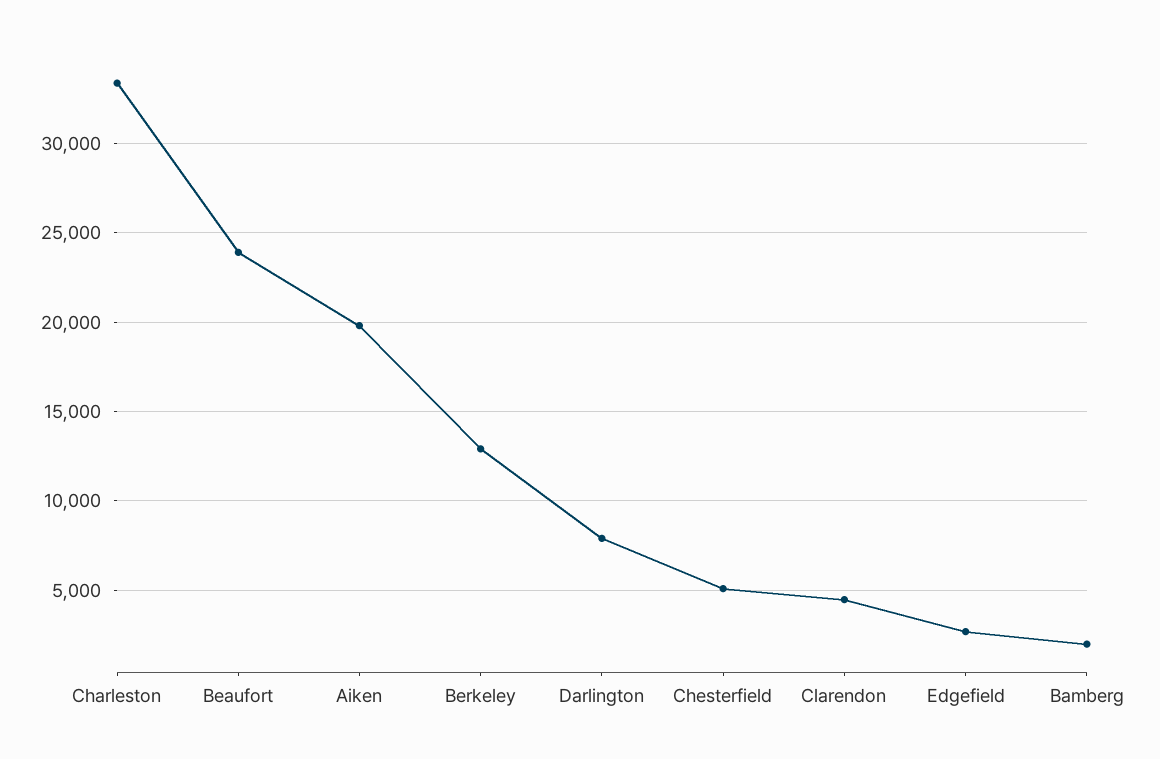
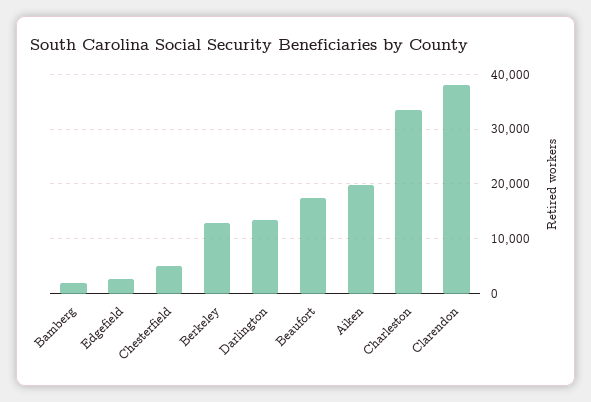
  {
    "Charleston": 33500,
-   "Beaufort": 24000,
+   "Beaufort": 18000,
    "Aiken": 20000,
    "Berkeley": 13000,
-   "Darlington": 8000,
+   "Darlington": 14000,
    "Chesterfield": 5000,
-   "Clarendon": 4500,
+   "Clarendon": 38000,
    "Edgefield": 2500,
    "Bamberg": 2000
  }

